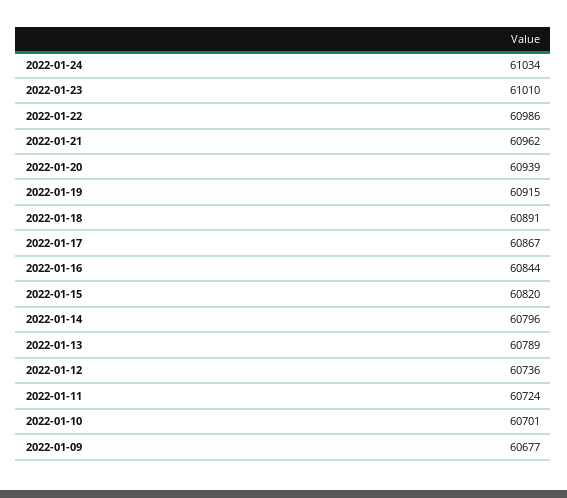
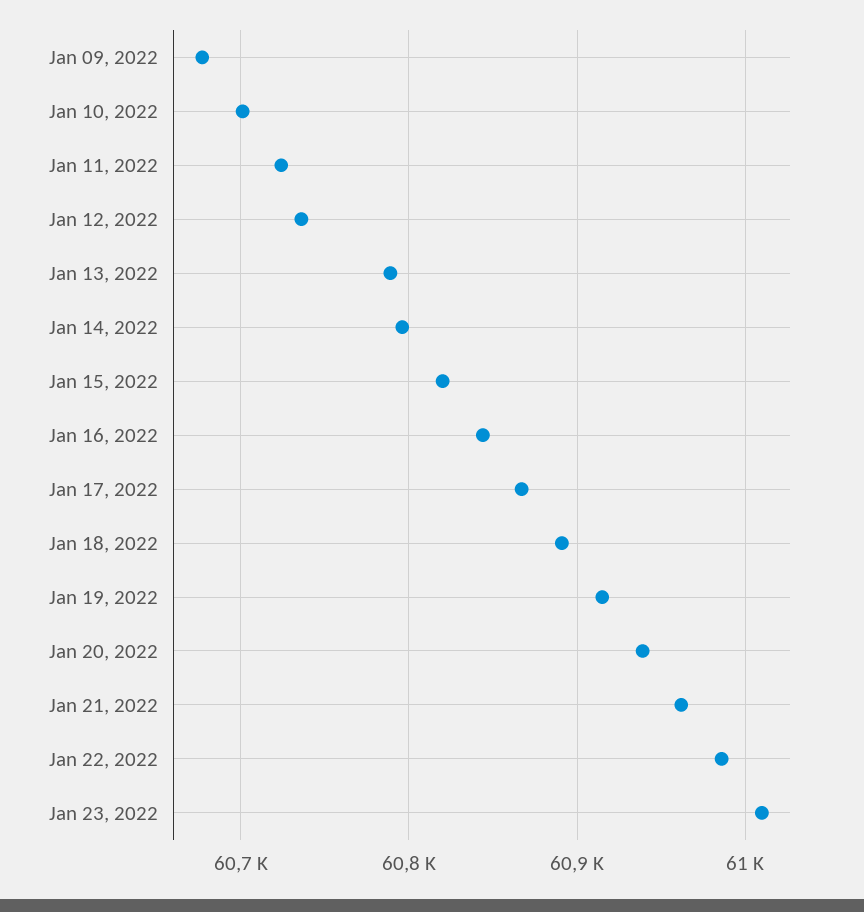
  {
-   "2022-01-24": 61034,
    "2022-01-23": 61010,
    "2022-01-22": 60986,
    "2022-01-21": 60962,
    "2022-01-20": 60939,
    "2022-01-19": 60915,
    "2022-01-18": 60891,
    "2022-01-17": 60867,
    "2022-01-16": 60844,
    "2022-01-15": 60820,
    "2022-01-14": 60796,
    "2022-01-13": 60789,
    "2022-01-12": 60736,
    "2022-01-11": 60724,
    "2022-01-10": 60701,
    "2022-01-09": 60677
  }

